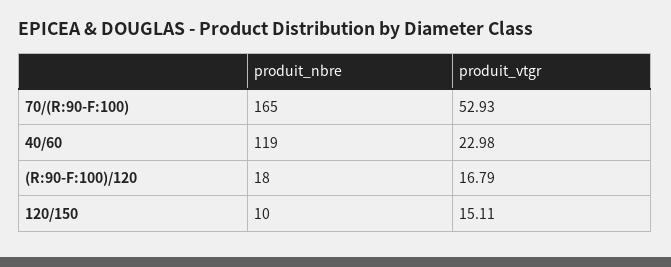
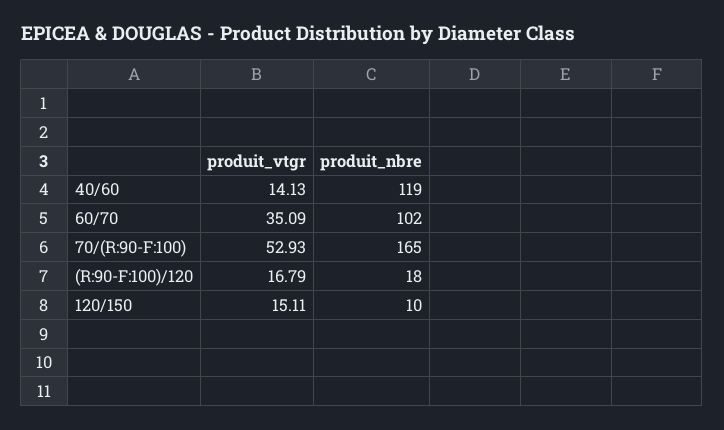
  {
    "produit_nbre": {
      "70/(R:90-F:100)": 165,
      "40/60": 119,
      "(R:90-F:100)/120": 18,
-     "120/150": 10
+     "120/150": 10,
+     "60/70": 102
    },
    "produit_vtgr": {
      "70/(R:90-F:100)": 52.93,
-     "40/60": 22.98,
+     "40/60": 14.13,
      "(R:90-F:100)/120": 16.79,
-     "120/150": 15.11
+     "120/150": 15.11,
+     "60/70": 35.09
    }
  }

